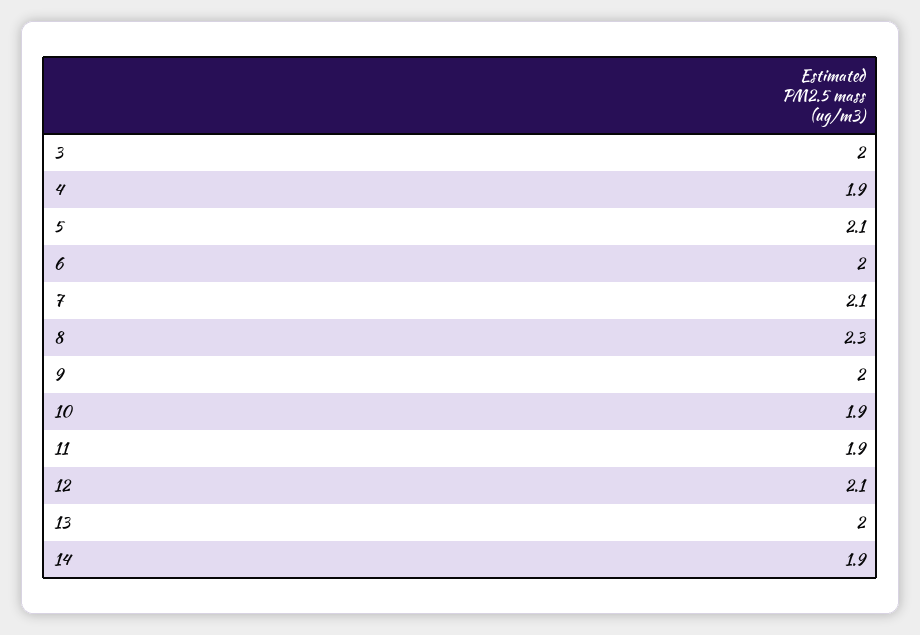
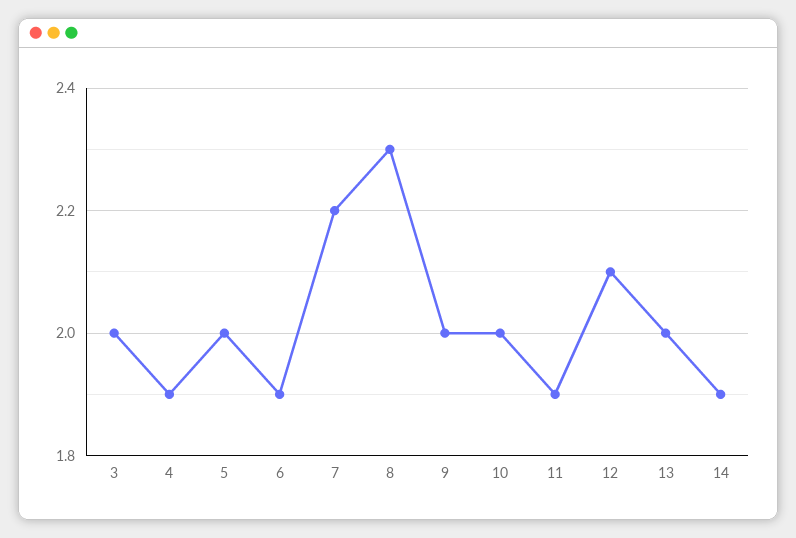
  {
    "3": 2,
    "4": 1.9,
-   "5": 2.1,
+   "5": 2,
-   "6": 2,
+   "6": 1.9,
-   "7": 2.1,
+   "7": 2.2,
    "8": 2.3,
    "9": 2,
-   "10": 1.9,
+   "10": 2,
    "11": 1.9,
    "12": 2.1,
    "13": 2,
    "14": 1.9
  }

